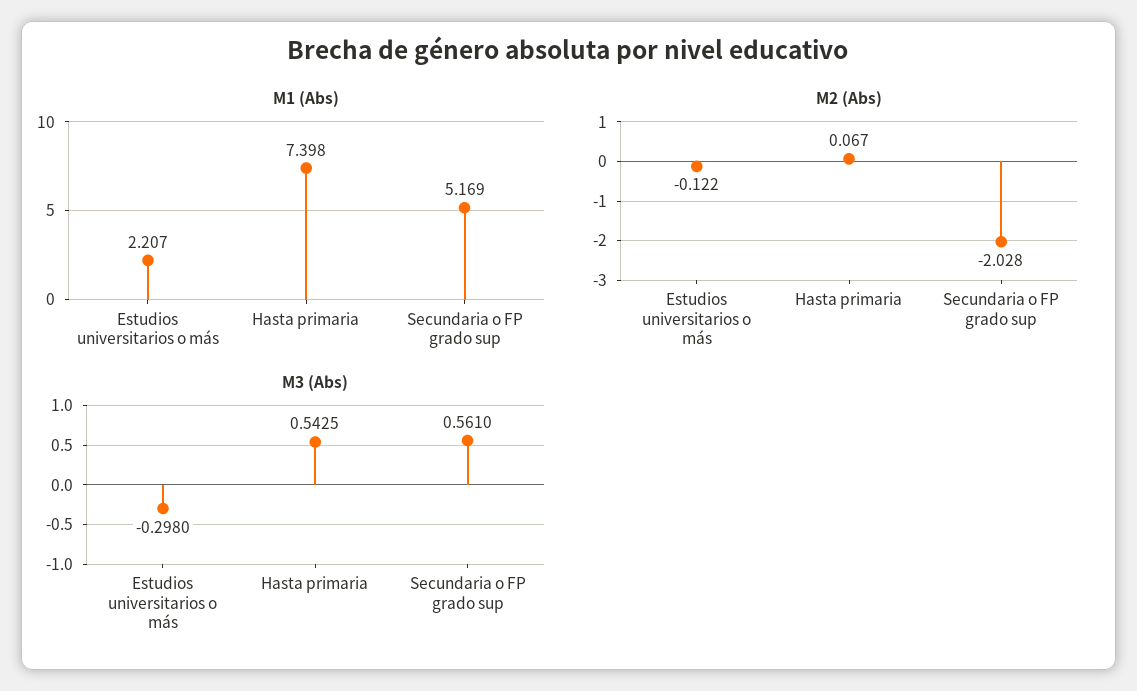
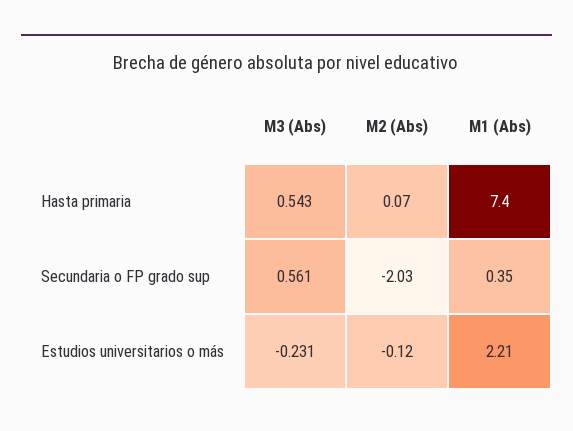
  {
    "M1 (Abs)": {
      "Estudios universitarios o más": 2.207,
      "Hasta primaria": 7.398,
-     "Secundaria o FP grado sup": 5.169
+     "Secundaria o FP grado sup": 0.35
    },
    "M2 (Abs)": {
      "Estudios universitarios o más": -0.122,
      "Hasta primaria": 0.067,
      "Secundaria o FP grado sup": -2.028
    },
    "M3 (Abs)": {
-     "Estudios universitarios o más": -0.298,
+     "Estudios universitarios o más": -0.231,
      "Hasta primaria": 0.5425,
      "Secundaria o FP grado sup": 0.561
    }
  }

